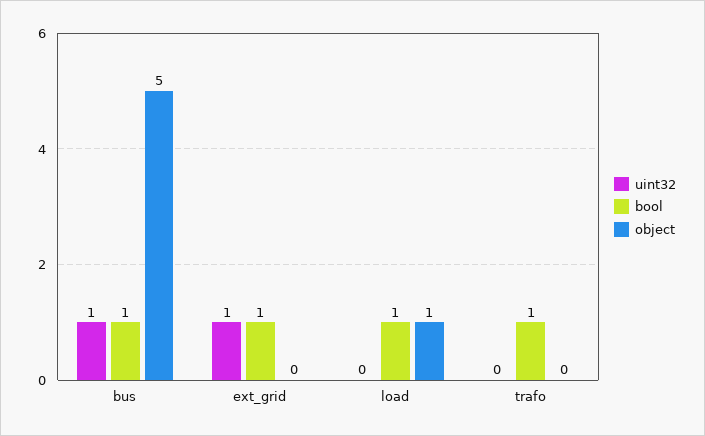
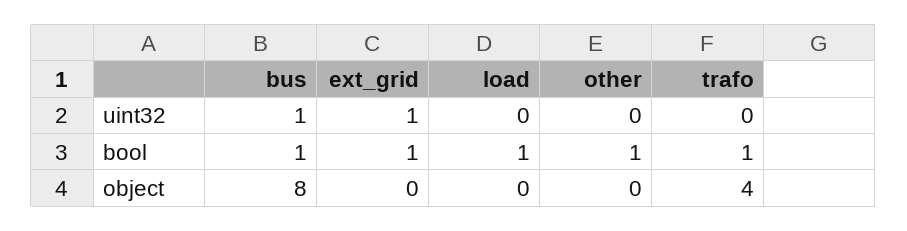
  {
    "uint32": {
      "bus": 1,
      "ext_grid": 1,
      "load": 0,
-     "trafo": 0
+     "trafo": 0,
+     "other": 0
    },
    "bool": {
      "bus": 1,
      "ext_grid": 1,
      "load": 1,
-     "trafo": 1
+     "trafo": 1,
+     "other": 1
    },
    "object": {
-     "bus": 5,
+     "bus": 8,
      "ext_grid": 0,
-     "load": 1,
+     "load": 0,
-     "trafo": 0
+     "trafo": 4,
+     "other": 0
    }
  }

